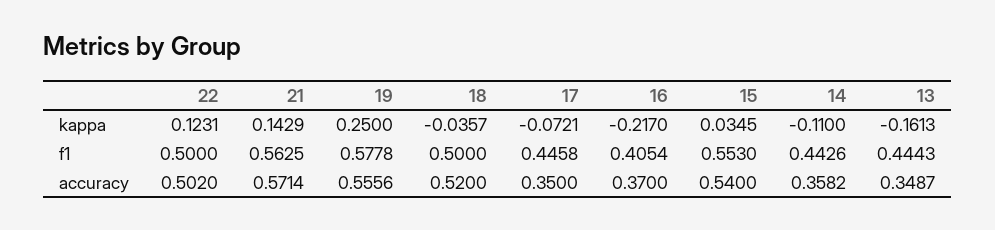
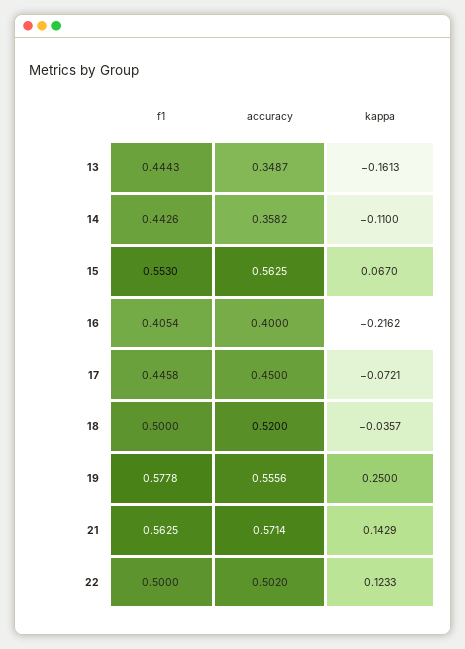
  {
    "22": {
-     "kappa": 0.1231,
+     "kappa": 0.1233,
      "f1": 0.5,
      "accuracy": 0.502
    },
    "21": {
      "kappa": 0.1429,
      "f1": 0.5625,
      "accuracy": 0.5714
    },
    "19": {
      "kappa": 0.25,
      "f1": 0.5778,
      "accuracy": 0.5556
    },
    "18": {
      "kappa": -0.0357,
      "f1": 0.5,
      "accuracy": 0.52
    },
    "17": {
      "kappa": -0.0721,
      "f1": 0.4458,
-     "accuracy": 0.35
+     "accuracy": 0.45
    },
    "16": {
-     "kappa": -0.217,
+     "kappa": -0.2162,
      "f1": 0.4054,
-     "accuracy": 0.37
+     "accuracy": 0.4
    },
    "15": {
-     "kappa": 0.0345,
+     "kappa": 0.067,
      "f1": 0.553,
-     "accuracy": 0.54
+     "accuracy": 0.5625
    },
    "14": {
      "kappa": -0.11,
      "f1": 0.4426,
      "accuracy": 0.3582
    },
    "13": {
      "kappa": -0.1613,
      "f1": 0.4443,
      "accuracy": 0.3487
    }
  }

